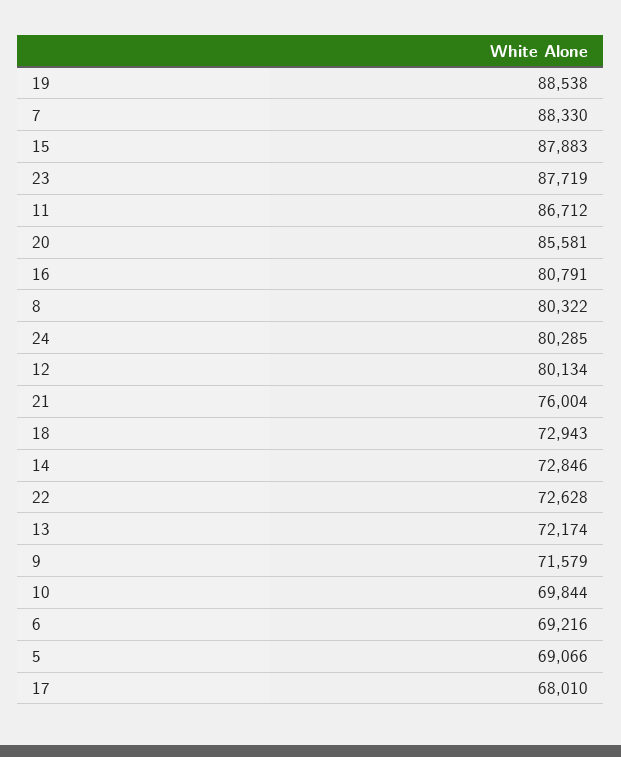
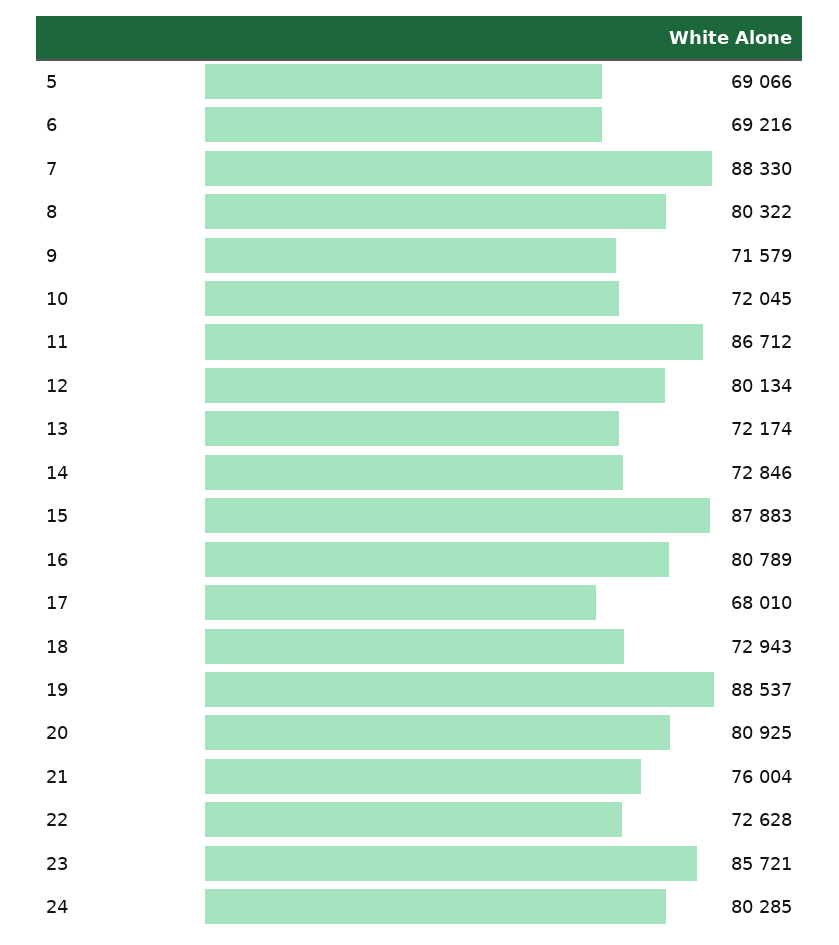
  {
-   "19": 88538,
+   "19": 88537,
    "7": 88330,
    "15": 87883,
-   "23": 87719,
+   "23": 85721,
    "11": 86712,
-   "20": 85581,
+   "20": 80925,
-   "16": 80791,
+   "16": 80789,
    "8": 80322,
    "24": 80285,
    "12": 80134,
    "21": 76004,
    "18": 72943,
    "14": 72846,
    "22": 72628,
    "13": 72174,
    "9": 71579,
-   "10": 69844,
+   "10": 72045,
    "6": 69216,
    "5": 69066,
    "17": 68010
  }

